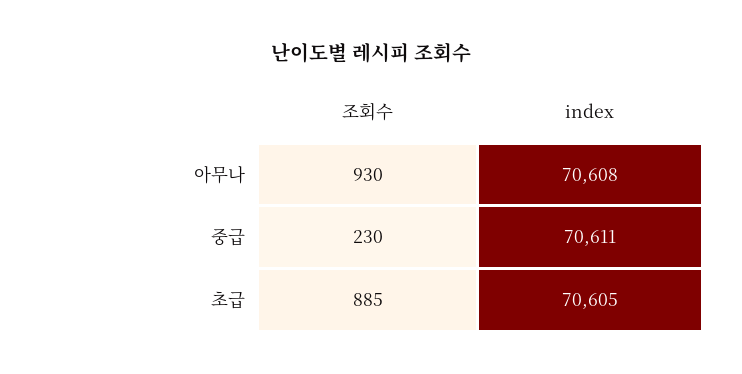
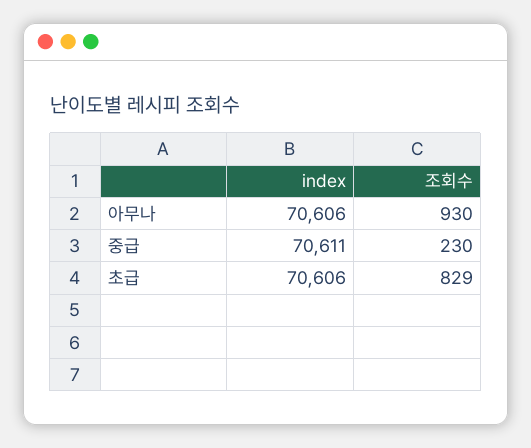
  {
    "조회수": {
      "아무나": 930,
      "중급": 230,
-     "초급": 885
+     "초급": 829
    },
    "index": {
-     "아무나": 70608,
+     "아무나": 70606,
      "중급": 70611,
-     "초급": 70605
+     "초급": 70606
    }
  }

